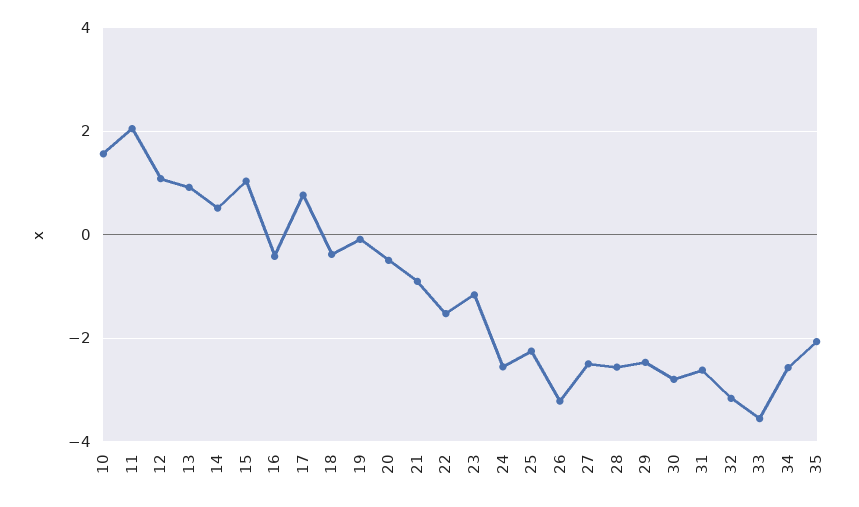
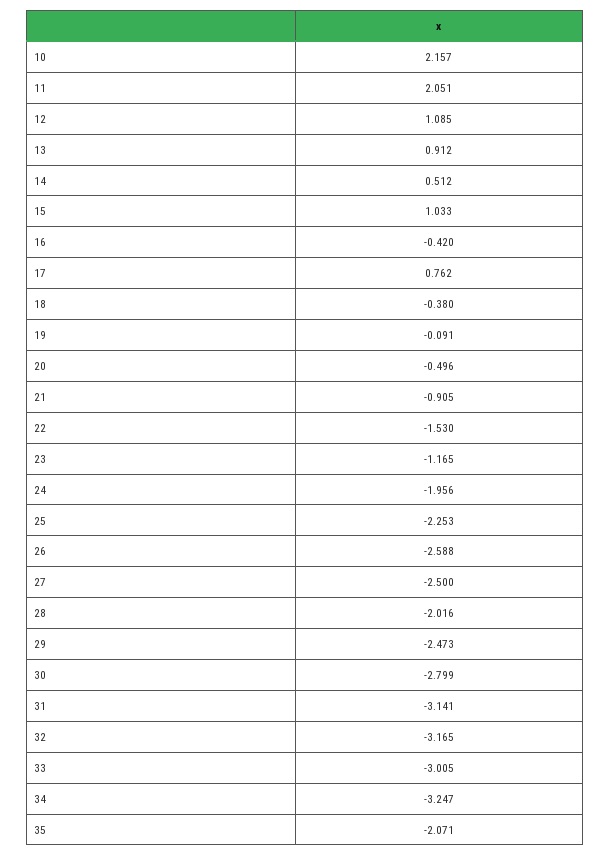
  {
-   "10": 1.6,
+   "10": 2.157,
    "11": 2.051,
    "12": 1.085,
    "13": 0.912,
    "14": 0.512,
    "15": 1.033,
    "16": -0.42,
    "17": 0.762,
    "18": -0.38,
    "19": -0.091,
    "20": -0.496,
    "21": -0.905,
    "22": -1.53,
    "23": -1.165,
-   "24": -2.6,
+   "24": -1.956,
    "25": -2.253,
-   "26": -3.2,
+   "26": -2.588,
    "27": -2.5,
-   "28": -2.6,
+   "28": -2.016,
    "29": -2.473,
    "30": -2.799,
-   "31": -2.6,
+   "31": -3.141,
    "32": -3.165,
-   "33": -3.6,
+   "33": -3.005,
-   "34": -2.6,
+   "34": -3.247,
    "35": -2.071
  }

